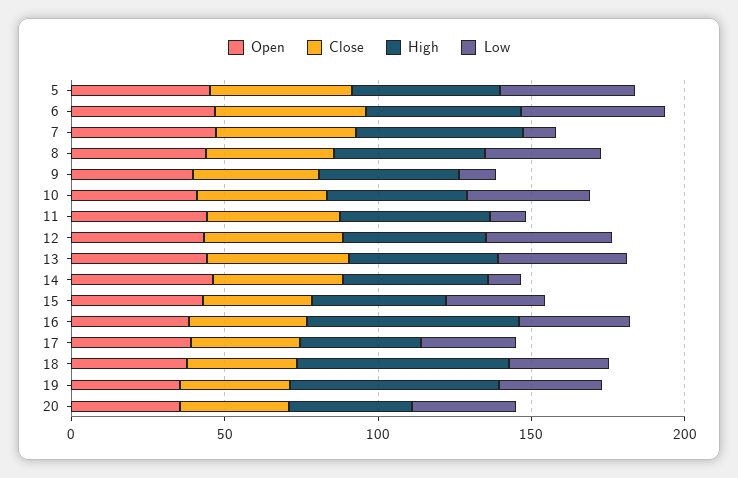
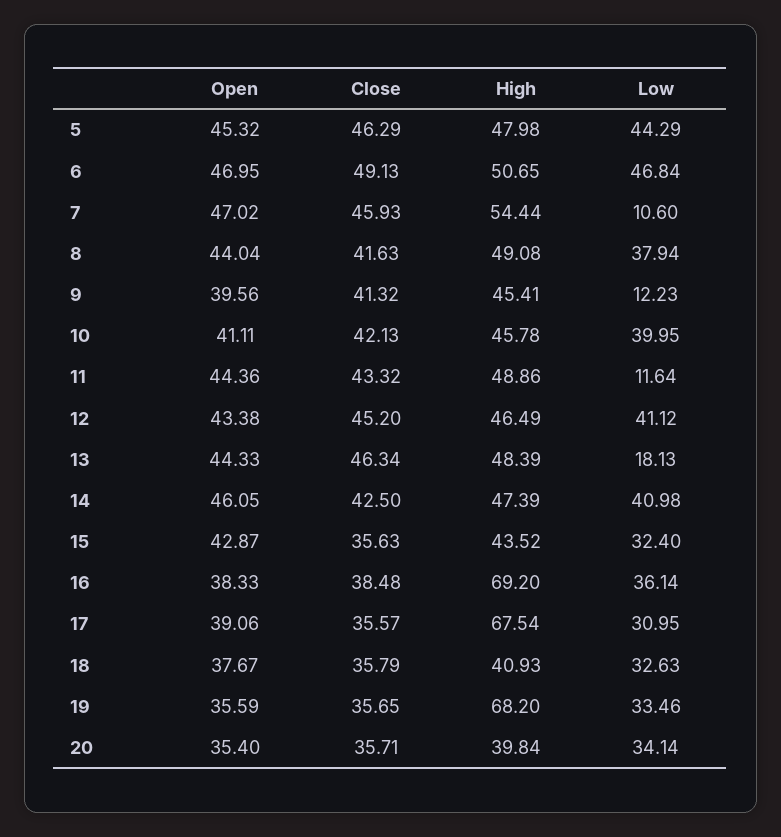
  {
    "Open": {
      "5": 45.32,
      "6": 46.95,
      "7": 47.02,
      "8": 44.04,
      "9": 39.56,
      "10": 41.11,
      "11": 44.36,
      "12": 43.38,
      "13": 44.33,
      "14": 46.05,
      "15": 42.87,
      "16": 38.33,
      "17": 39.06,
      "18": 37.67,
      "19": 35.59,
      "20": 35.4
    },
    "Close": {
      "5": 46.29,
      "6": 49.13,
      "7": 45.93,
      "8": 41.63,
      "9": 41.32,
      "10": 42.13,
      "11": 43.32,
      "12": 45.2,
      "13": 46.34,
      "14": 42.5,
      "15": 35.63,
      "16": 38.48,
      "17": 35.57,
      "18": 35.79,
      "19": 35.65,
      "20": 35.71
    },
    "High": {
      "5": 47.98,
      "6": 50.65,
      "7": 54.44,
      "8": 49.08,
      "9": 45.41,
      "10": 45.78,
      "11": 48.86,
      "12": 46.49,
      "13": 48.39,
      "14": 47.39,
      "15": 43.52,
      "16": 69.2,
-     "17": 40,
+     "17": 67.54,
-     "18": 70,
+     "18": 40.93,
      "19": 68.2,
      "20": 39.84
    },
    "Low": {
      "5": 44.29,
      "6": 46.84,
      "7": 10.6,
      "8": 37.94,
      "9": 12.23,
      "10": 39.95,
      "11": 11.64,
      "12": 41.12,
-     "13": 40,
+     "13": 18.13,
-     "14": 10,
+     "14": 40.98,
      "15": 32.4,
      "16": 36.14,
      "17": 30.95,
      "18": 32.63,
      "19": 33.46,
      "20": 34.14
    }
  }

